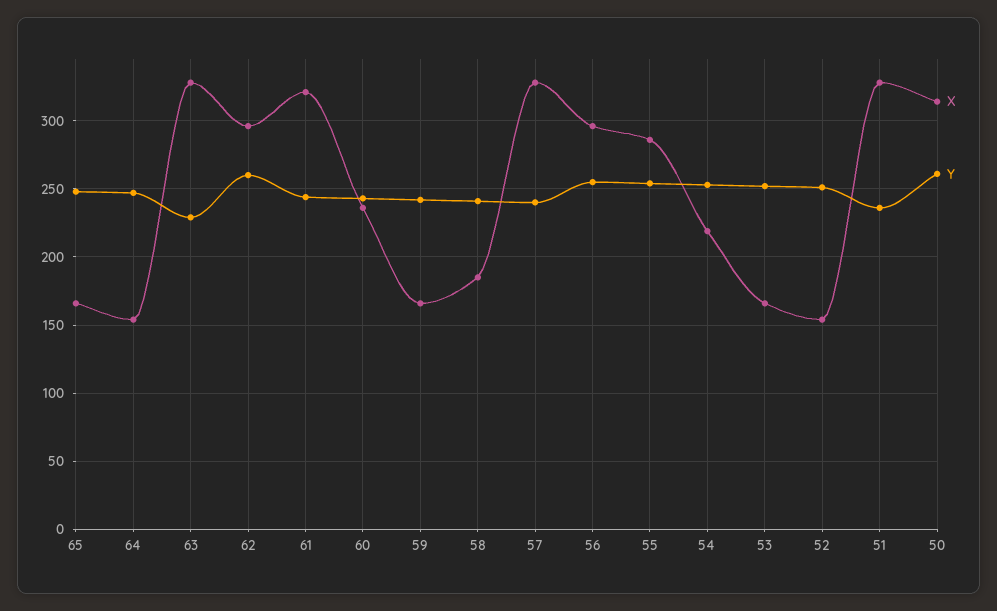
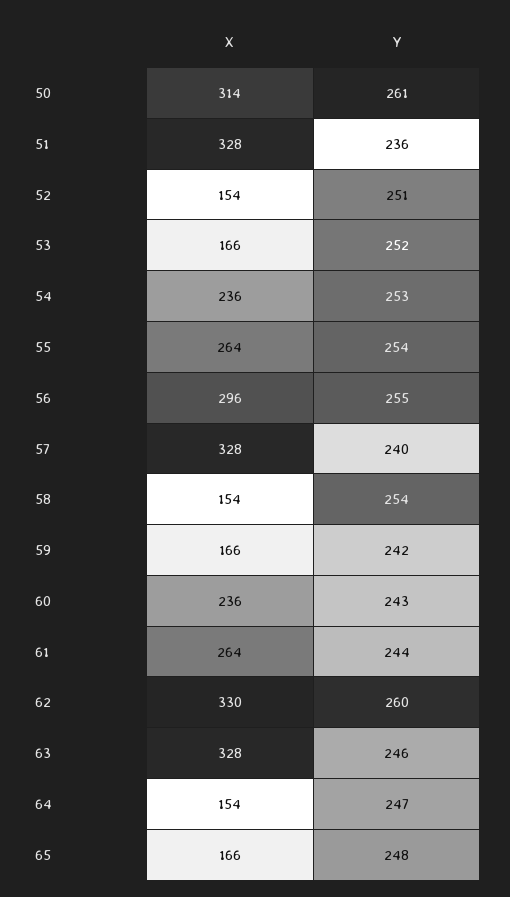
  {
    "X": {
      "65": 166,
      "64": 154,
      "63": 328,
-     "62": 295,
+     "62": 330,
-     "61": 320,
+     "61": 264,
      "60": 236,
      "59": 166,
-     "58": 185,
+     "58": 154,
      "57": 328,
      "56": 296,
-     "55": 285,
+     "55": 264,
-     "54": 220,
+     "54": 236,
      "53": 166,
      "52": 154,
      "51": 328,
      "50": 314
    },
    "Y": {
      "65": 248,
      "64": 247,
-     "63": 230,
+     "63": 246,
      "62": 260,
      "61": 244,
      "60": 243,
      "59": 242,
-     "58": 240,
+     "58": 254,
      "57": 240,
      "56": 255,
      "55": 254,
      "54": 253,
      "53": 252,
      "52": 251,
      "51": 236,
      "50": 261
    }
  }

